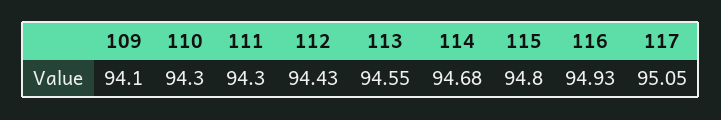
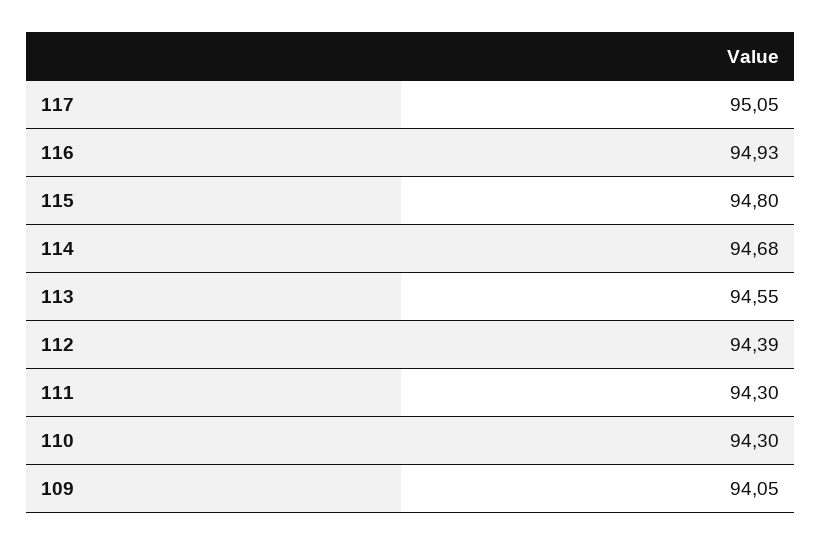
  {
-   "109": 94.1,
+   "109": 94.05,
    "110": 94.3,
    "111": 94.3,
-   "112": 94.43,
+   "112": 94.39,
    "113": 94.55,
    "114": 94.68,
    "115": 94.8,
    "116": 94.93,
    "117": 95.05
  }

